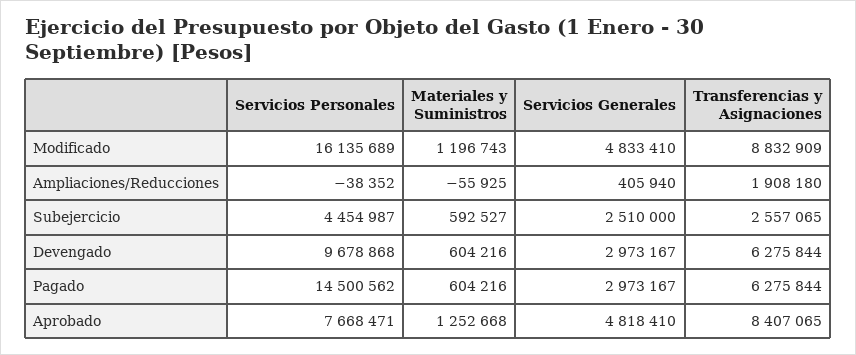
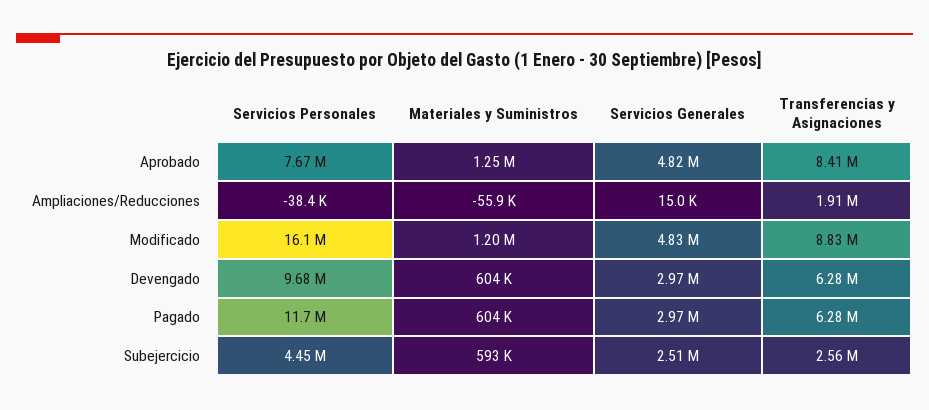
  {
    "Servicios Personales": {
      "Modificado": 16135689,
      "Ampliaciones/Reducciones": -38352,
      "Subejercicio": 4454987,
      "Devengado": 9678868,
-     "Pagado": 14500562,
+     "Pagado": 11700000,
      "Aprobado": 7668471
    },
    "Materiales y Suministros": {
      "Modificado": 1196743,
      "Ampliaciones/Reducciones": -55925,
      "Subejercicio": 592527,
      "Devengado": 604216,
      "Pagado": 604216,
      "Aprobado": 1252668
    },
    "Servicios Generales": {
      "Modificado": 4833410,
-     "Ampliaciones/Reducciones": 405940,
+     "Ampliaciones/Reducciones": 15000,
      "Subejercicio": 2510000,
      "Devengado": 2973167,
      "Pagado": 2973167,
      "Aprobado": 4818410
    },
    "Transferencias y Asignaciones": {
      "Modificado": 8832909,
      "Ampliaciones/Reducciones": 1908180,
      "Subejercicio": 2557065,
      "Devengado": 6275844,
      "Pagado": 6275844,
      "Aprobado": 8407065
    }
  }

